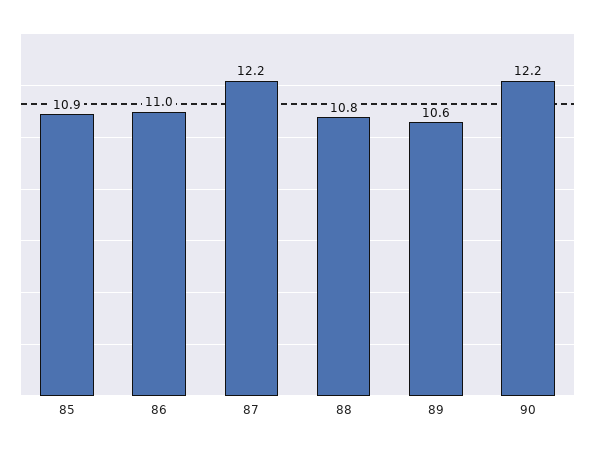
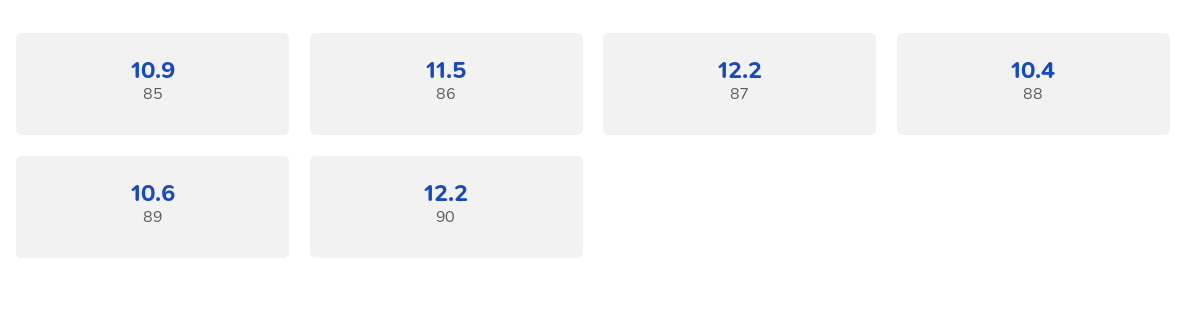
  {
    "85": 10.9,
-   "86": 11,
+   "86": 11.5,
    "87": 12.2,
-   "88": 10.8,
+   "88": 10.4,
    "89": 10.6,
    "90": 12.2
  }

